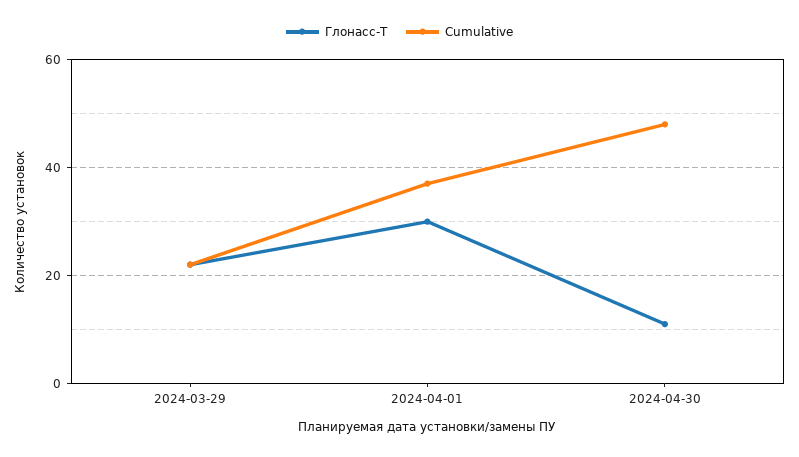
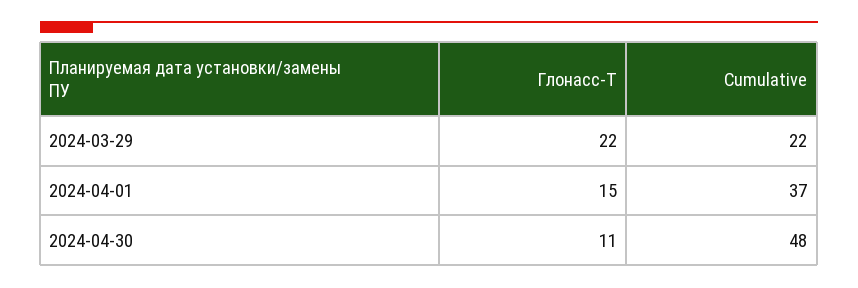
  {
    "Глонасс-Т": {
      "2024-03-29": 22,
-     "2024-04-01": 30,
+     "2024-04-01": 15,
      "2024-04-30": 11
    },
    "Cumulative": {
      "2024-03-29": 22,
      "2024-04-01": 37,
      "2024-04-30": 48
    }
  }

